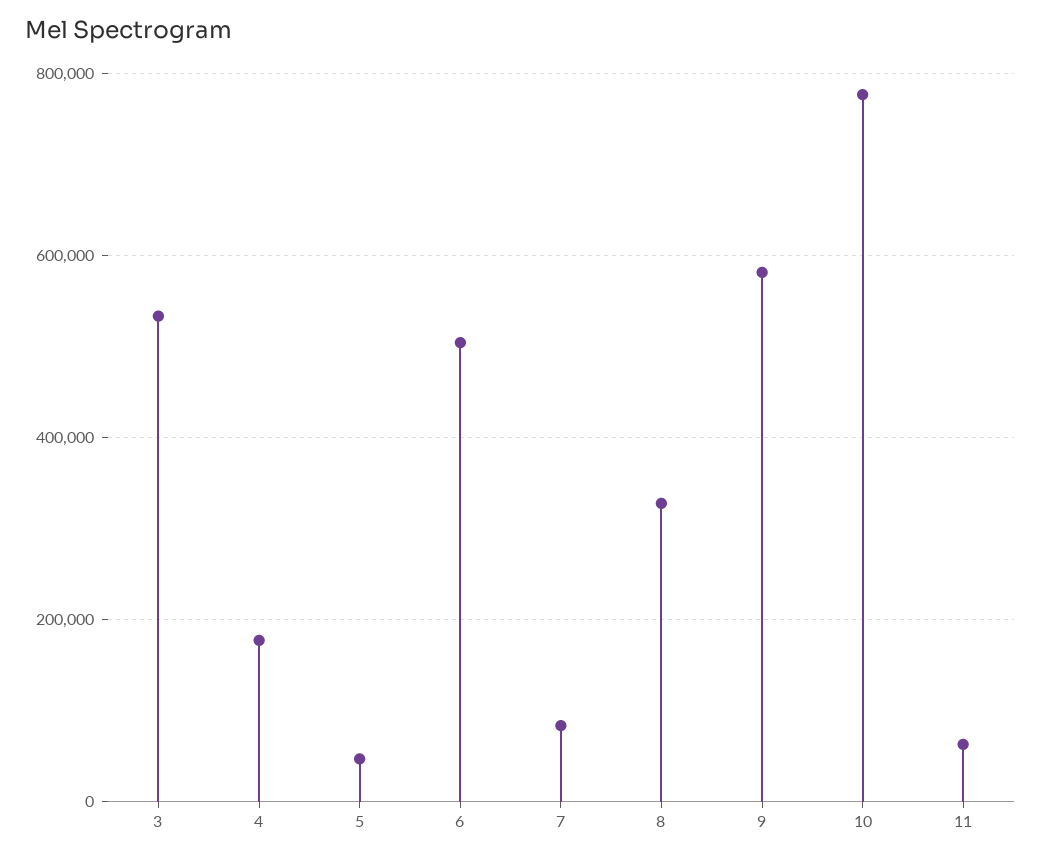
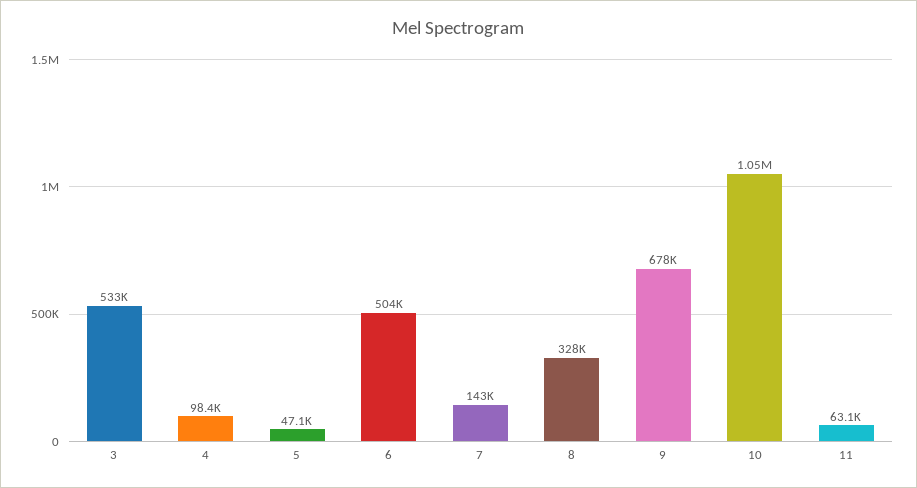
  {
    "3": 533000,
-   "4": 180000,
+   "4": 98400,
    "5": 47100,
    "6": 504000,
-   "7": 80000,
+   "7": 143000,
    "8": 328000,
-   "9": 580000,
+   "9": 678000,
-   "10": 780000,
+   "10": 1050000,
    "11": 63100
  }

